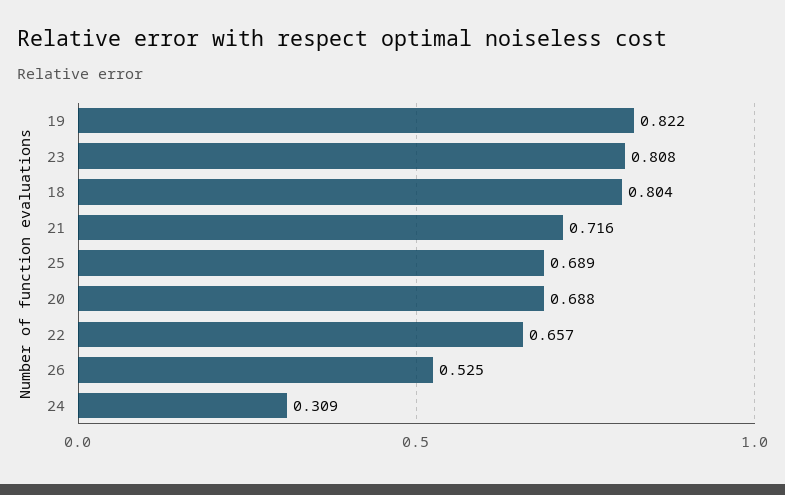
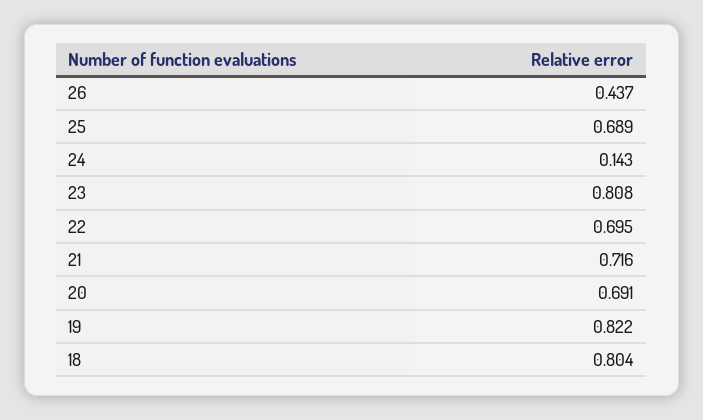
  {
    "19": 0.822,
    "23": 0.808,
    "18": 0.804,
    "21": 0.716,
    "25": 0.689,
-   "20": 0.688,
+   "20": 0.691,
-   "22": 0.657,
+   "22": 0.695,
-   "26": 0.525,
+   "26": 0.437,
-   "24": 0.309
+   "24": 0.143
  }

